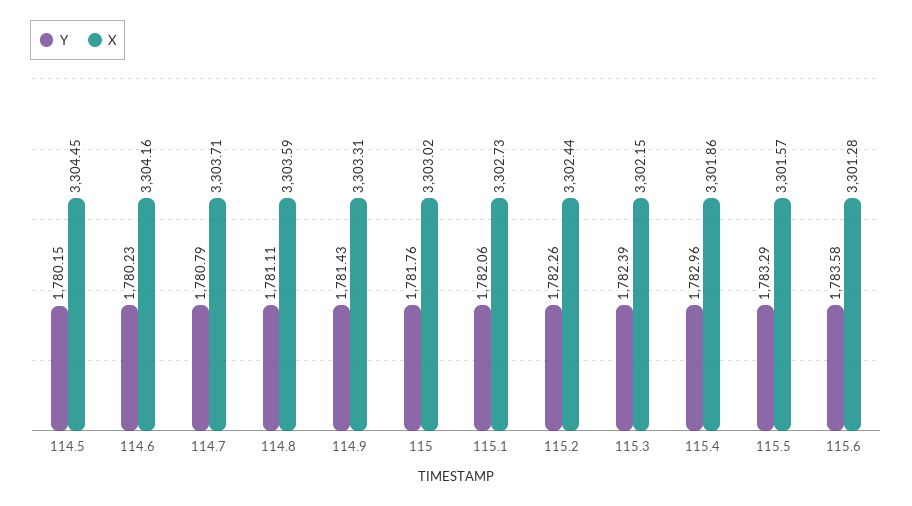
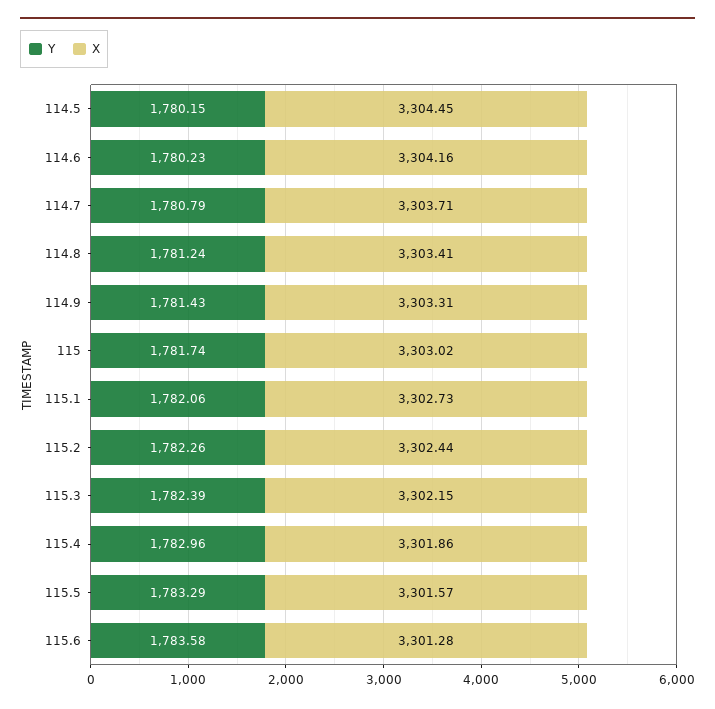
  {
    "Y": {
      "114.5": 1780.15,
      "114.6": 1780.23,
      "114.7": 1780.79,
-     "114.8": 1781.11,
+     "114.8": 1781.24,
      "114.9": 1781.43,
-     "115": 1781.76,
+     "115": 1781.74,
      "115.1": 1782.06,
      "115.2": 1782.26,
      "115.3": 1782.39,
      "115.4": 1782.96,
      "115.5": 1783.29,
      "115.6": 1783.58
    },
    "X": {
      "114.5": 3304.45,
      "114.6": 3304.16,
      "114.7": 3303.71,
-     "114.8": 3303.59,
+     "114.8": 3303.41,
      "114.9": 3303.31,
      "115": 3303.02,
      "115.1": 3302.73,
      "115.2": 3302.44,
      "115.3": 3302.15,
      "115.4": 3301.86,
      "115.5": 3301.57,
      "115.6": 3301.28
    }
  }

